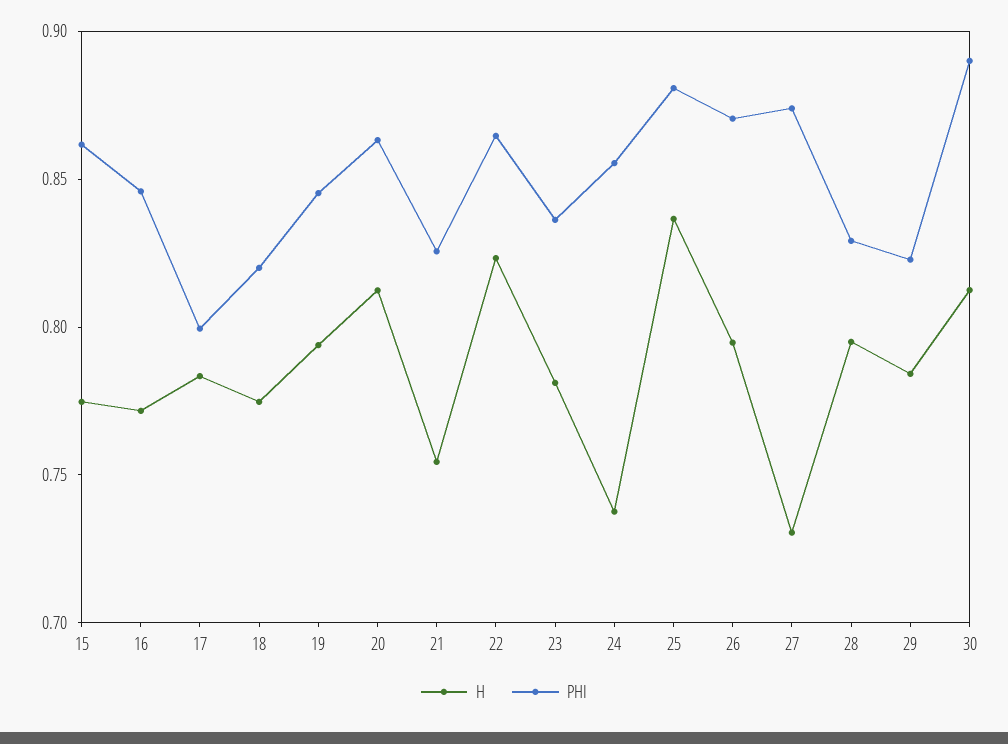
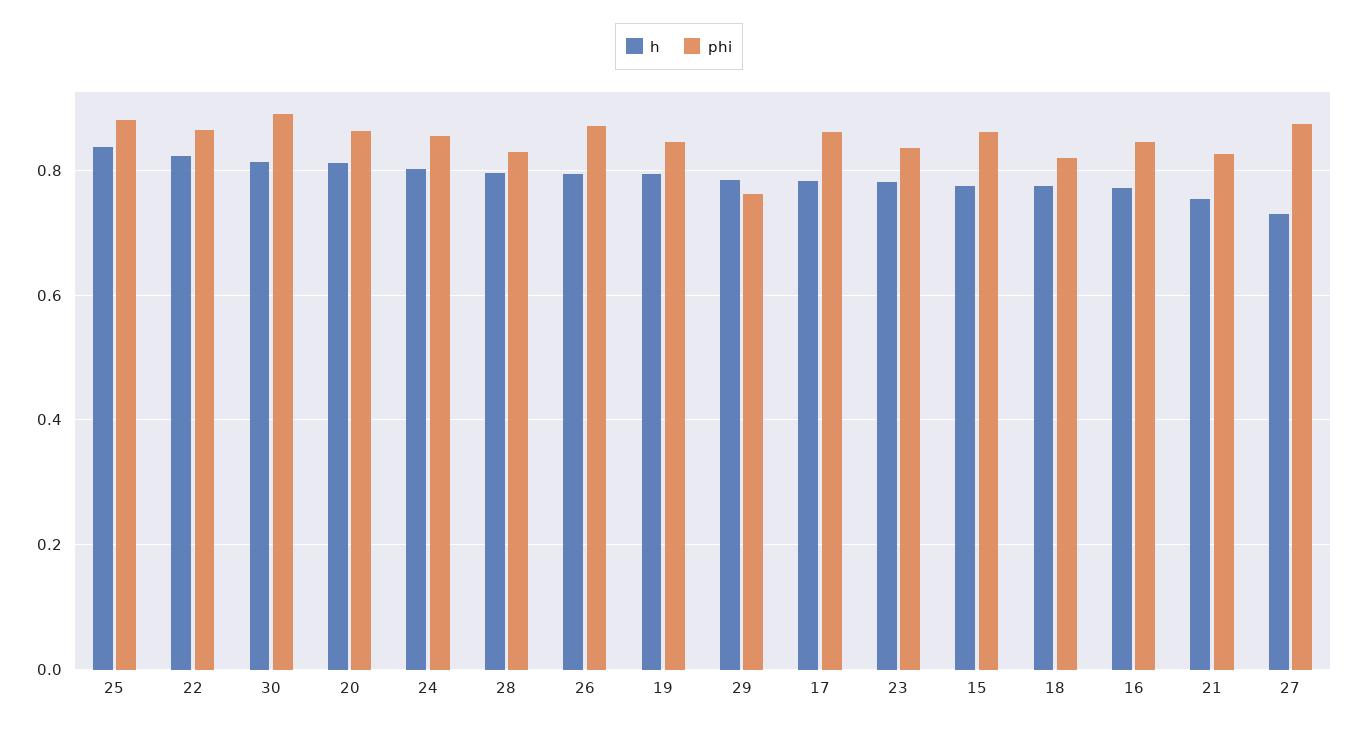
  {
    "H": {
      "15": 0.77,
      "16": 0.77,
      "17": 0.78,
      "18": 0.77,
      "19": 0.79,
      "20": 0.81,
      "21": 0.75,
      "22": 0.82,
      "23": 0.78,
-     "24": 0.74,
+     "24": 0.8,
      "25": 0.84,
      "26": 0.79,
      "27": 0.73,
      "28": 0.8,
      "29": 0.78,
      "30": 0.81
    },
    "PHI": {
      "15": 0.86,
      "16": 0.85,
-     "17": 0.8,
+     "17": 0.86,
      "18": 0.82,
      "19": 0.85,
      "20": 0.86,
      "21": 0.83,
      "22": 0.86,
      "23": 0.84,
      "24": 0.86,
      "25": 0.88,
      "26": 0.87,
      "27": 0.87,
      "28": 0.83,
-     "29": 0.82,
+     "29": 0.76,
      "30": 0.89
    }
  }

